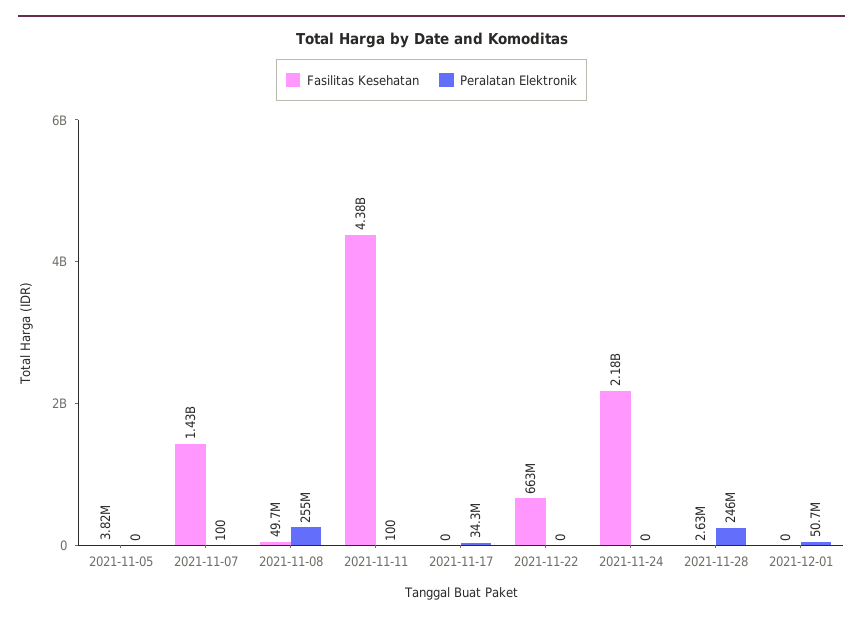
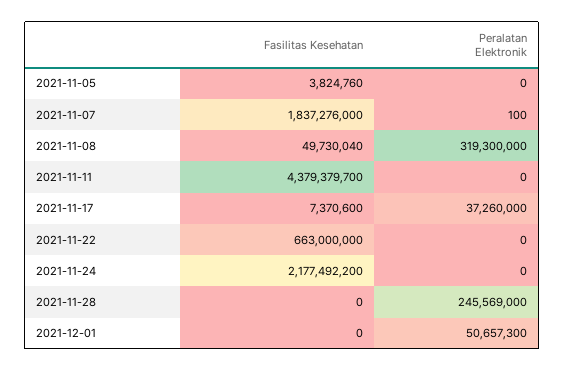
  {
    "Fasilitas Kesehatan": {
      "2021-11-05": 3824760,
-     "2021-11-07": 1430000000,
+     "2021-11-07": 1837276000,
      "2021-11-08": 49730040,
      "2021-11-11": 4379379700,
-     "2021-11-17": 0,
+     "2021-11-17": 7370600,
      "2021-11-22": 663000000,
      "2021-11-24": 2177492200,
-     "2021-11-28": 2630000,
+     "2021-11-28": 0,
      "2021-12-01": 0
    },
    "Peralatan Elektronik": {
      "2021-11-05": 0,
      "2021-11-07": 100,
-     "2021-11-08": 255000000,
+     "2021-11-08": 319300000,
-     "2021-11-11": 100,
+     "2021-11-11": 0,
-     "2021-11-17": 34300000,
+     "2021-11-17": 37260000,
      "2021-11-22": 0,
      "2021-11-24": 0,
      "2021-11-28": 245569000,
      "2021-12-01": 50657300
    }
  }

